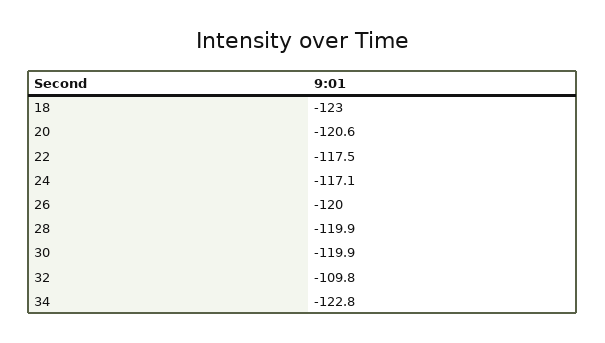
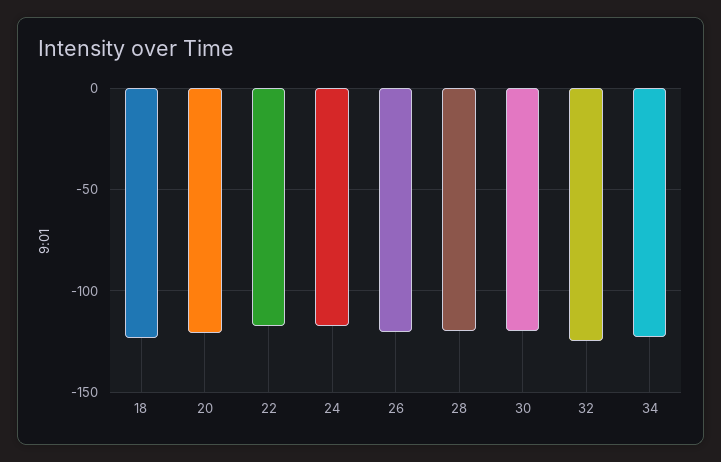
  {
    "18": -123,
    "20": -120.6,
    "22": -117.5,
    "24": -117.1,
    "26": -120,
    "28": -119.9,
    "30": -119.9,
-   "32": -109.8,
+   "32": -125,
    "34": -122.8
  }

